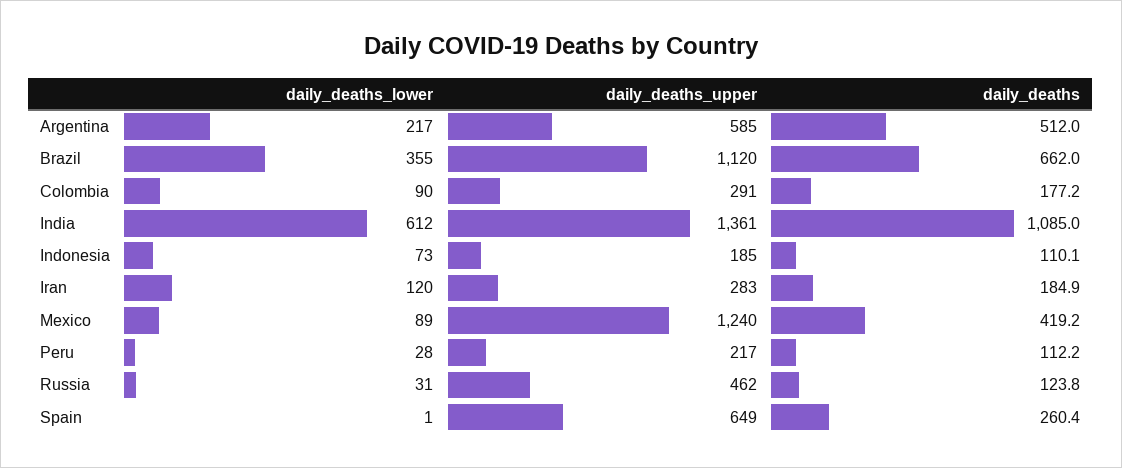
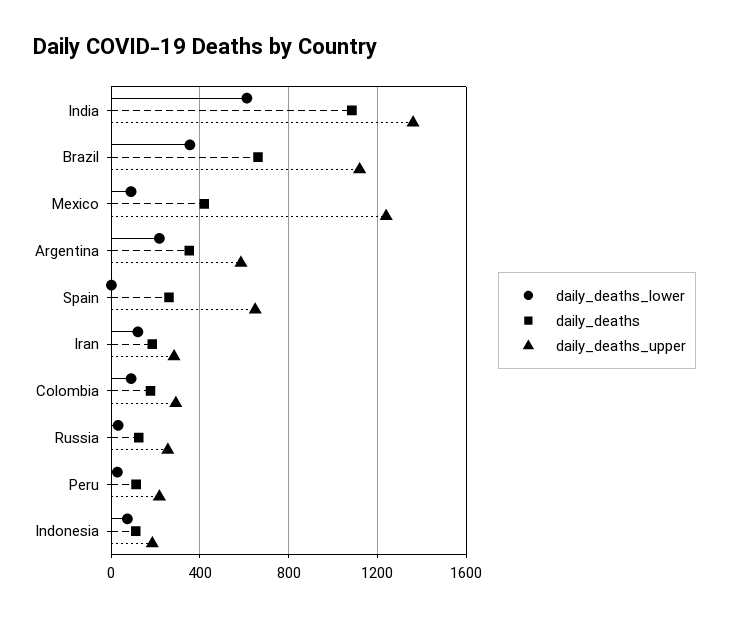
  {
    "daily_deaths_lower": {
      "Argentina": 217,
      "Brazil": 355,
      "Colombia": 90,
      "India": 612,
      "Indonesia": 73,
      "Iran": 120,
      "Mexico": 89,
      "Peru": 28,
      "Russia": 31,
      "Spain": 1
    },
    "daily_deaths_upper": {
      "Argentina": 585,
      "Brazil": 1120,
      "Colombia": 291,
      "India": 1361,
      "Indonesia": 185,
      "Iran": 283,
      "Mexico": 1240,
      "Peru": 217,
-     "Russia": 462,
+     "Russia": 250,
      "Spain": 649
    },
    "daily_deaths": {
-     "Argentina": 512,
+     "Argentina": 350,
      "Brazil": 662,
      "Colombia": 177.2,
      "India": 1085,
      "Indonesia": 110.1,
      "Iran": 184.9,
      "Mexico": 419.2,
      "Peru": 112.2,
      "Russia": 123.8,
      "Spain": 260.4
    }
  }

